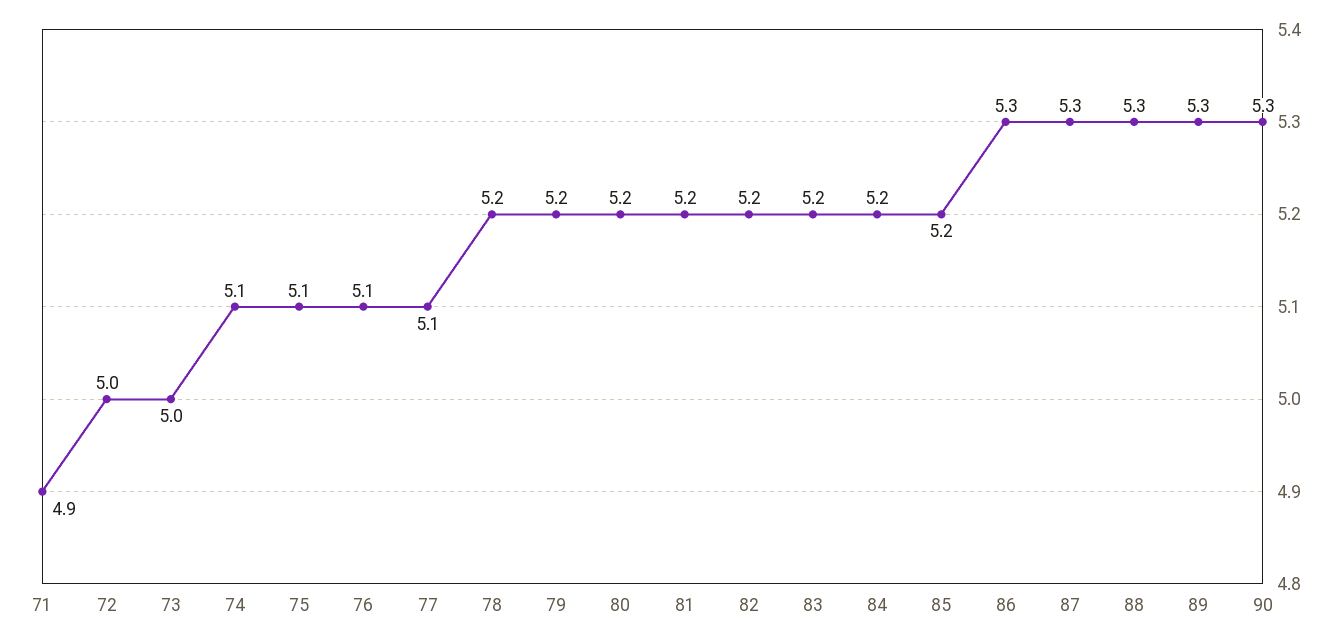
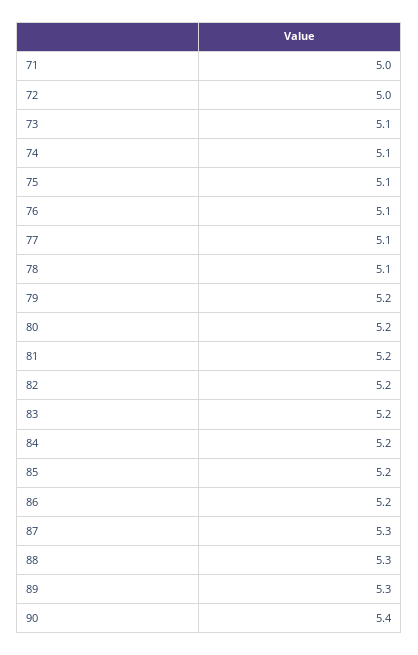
  {
-   "71": 4.9,
+   "71": 5,
    "72": 5,
-   "73": 5,
+   "73": 5.1,
    "74": 5.1,
    "75": 5.1,
    "76": 5.1,
    "77": 5.1,
-   "78": 5.2,
+   "78": 5.1,
    "79": 5.2,
    "80": 5.2,
    "81": 5.2,
    "82": 5.2,
    "83": 5.2,
    "84": 5.2,
    "85": 5.2,
-   "86": 5.3,
+   "86": 5.2,
    "87": 5.3,
    "88": 5.3,
    "89": 5.3,
-   "90": 5.3
+   "90": 5.4
  }

